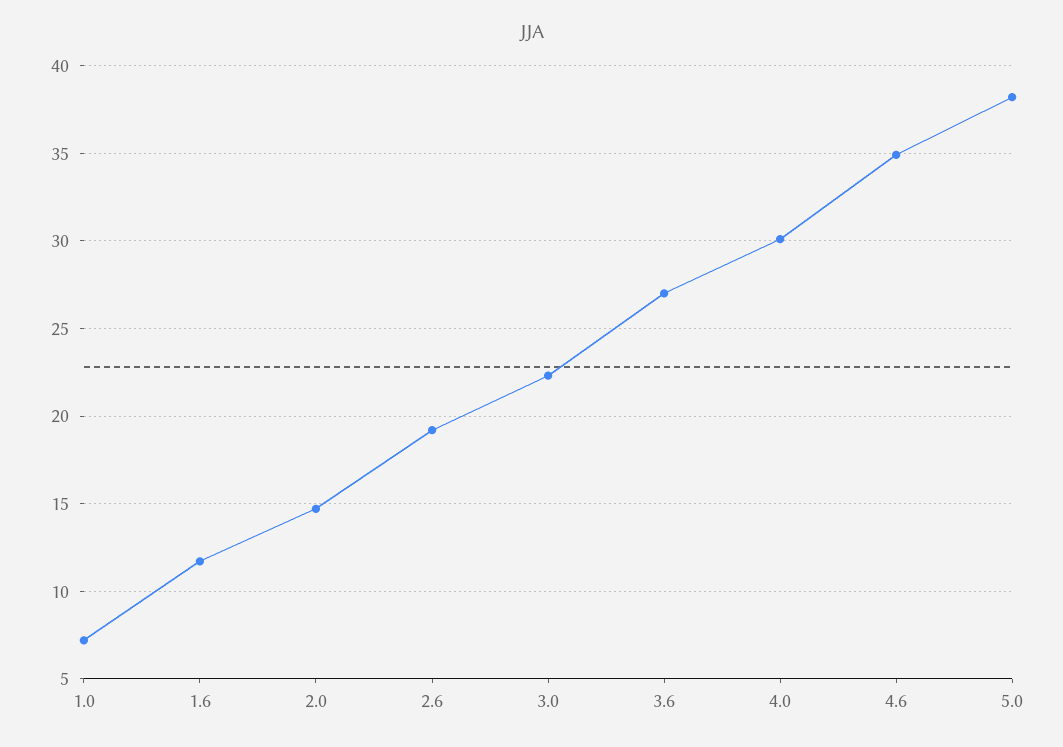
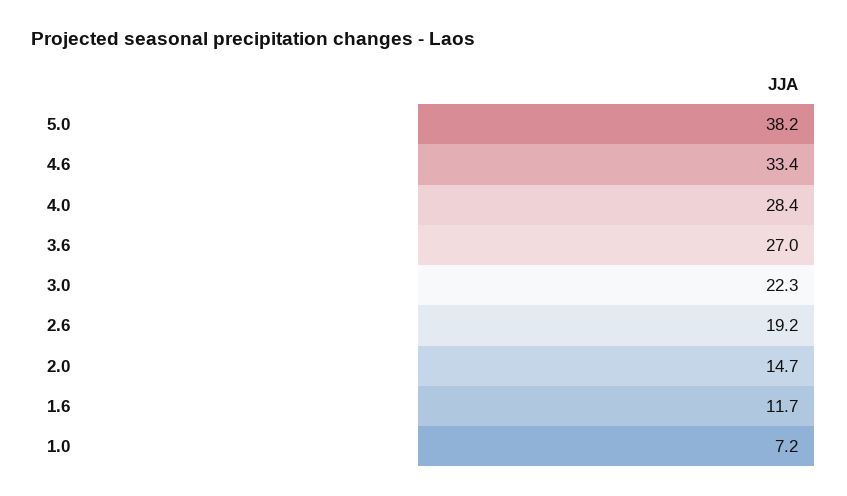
  {
    "1.0": 7.2,
    "1.6": 11.7,
    "2.0": 14.7,
    "2.6": 19.2,
    "3.0": 22.3,
    "3.6": 27,
-   "4.0": 30,
+   "4.0": 28.4,
-   "4.6": 35,
+   "4.6": 33.4,
    "5.0": 38.2
  }

